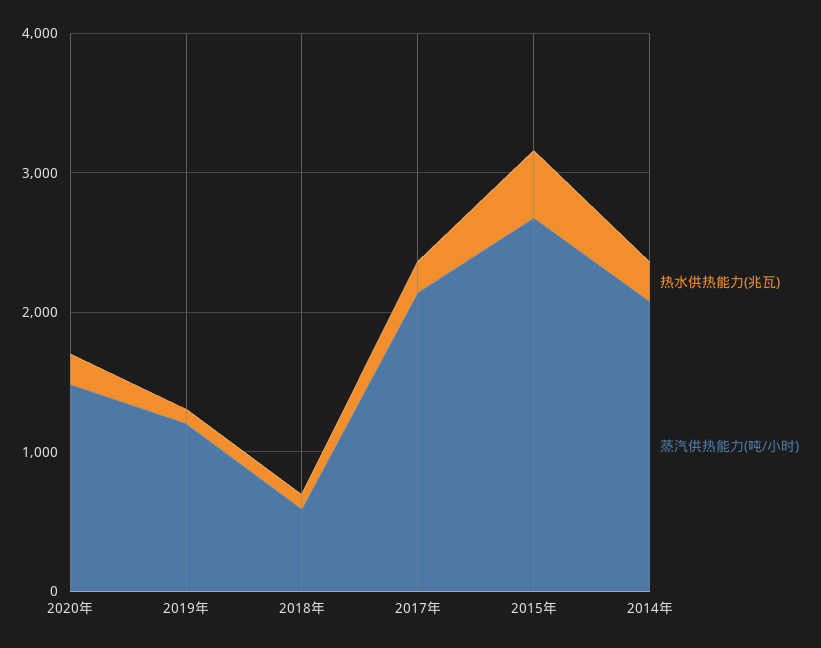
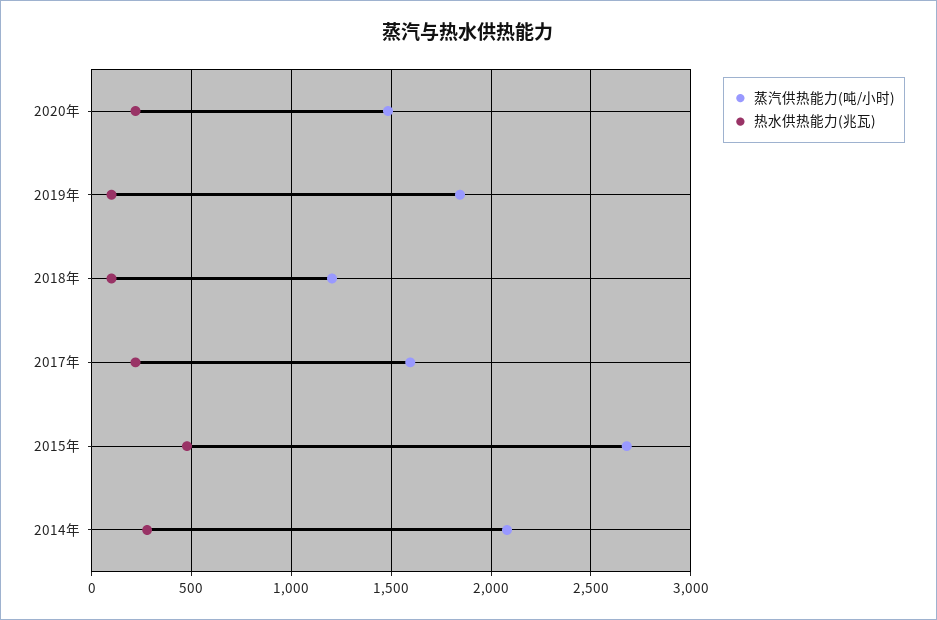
  {
    "热水供热能力(兆瓦)": {
      "2020年": 200,
      "2019年": 100,
      "2018年": 100,
      "2017年": 200,
      "2015年": 500,
      "2014年": 300
    },
    "蒸汽供热能力(吨/小时)": {
      "2020年": 1500,
-     "2019年": 1200,
+     "2019年": 1850,
-     "2018年": 600,
+     "2018年": 1200,
-     "2017年": 2200,
+     "2017年": 1600,
      "2015年": 2700,
      "2014年": 2100
    }
  }

